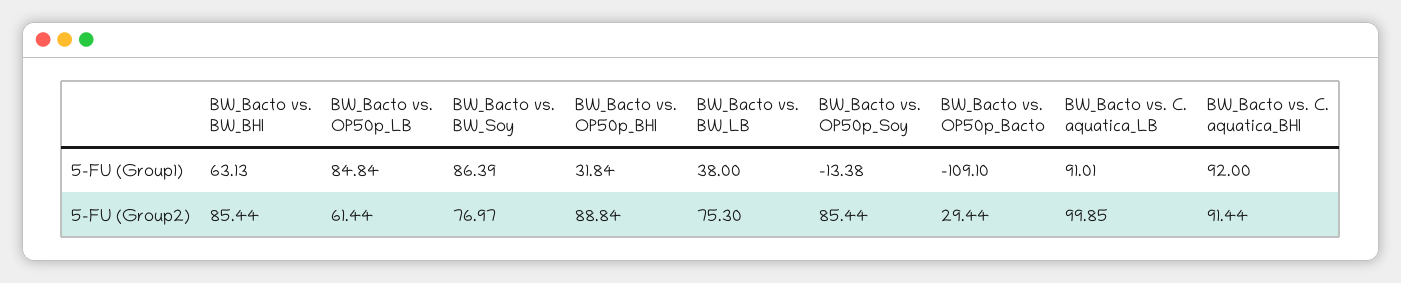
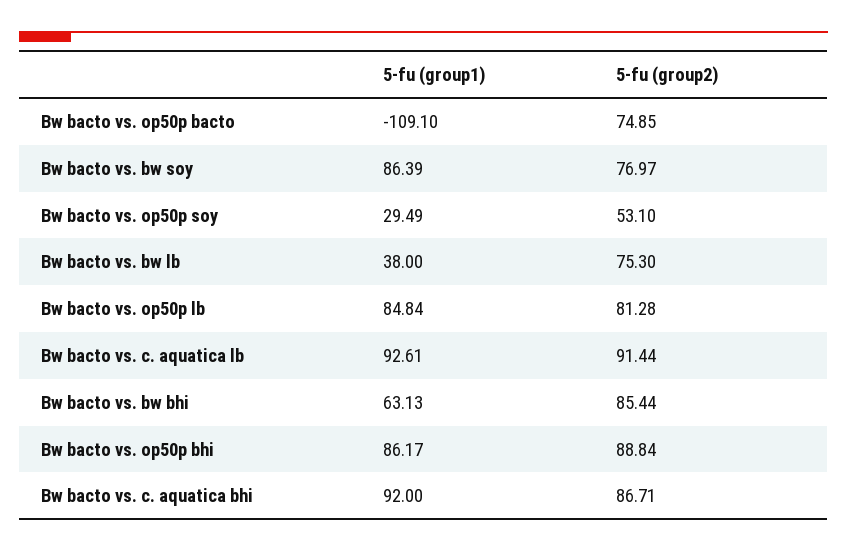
  {
    "BW_Bacto vs. BW_BHI": {
      "5-FU (Group1)": 63.13,
      "5-FU (Group2)": 85.44
    },
    "BW_Bacto vs. OP50p_LB": {
      "5-FU (Group1)": 84.84,
-     "5-FU (Group2)": 61.44
+     "5-FU (Group2)": 81.28
    },
    "BW_Bacto vs. BW_Soy": {
      "5-FU (Group1)": 86.39,
      "5-FU (Group2)": 76.97
    },
    "BW_Bacto vs. OP50p_BHI": {
-     "5-FU (Group1)": 31.84,
+     "5-FU (Group1)": 86.17,
      "5-FU (Group2)": 88.84
    },
    "BW_Bacto vs. BW_LB": {
      "5-FU (Group1)": 38,
      "5-FU (Group2)": 75.3
    },
    "BW_Bacto vs. OP50p_Soy": {
-     "5-FU (Group1)": -13.38,
+     "5-FU (Group1)": 29.49,
-     "5-FU (Group2)": 85.44
+     "5-FU (Group2)": 53.1
    },
    "BW_Bacto vs. OP50p_Bacto": {
      "5-FU (Group1)": -109.1,
-     "5-FU (Group2)": 29.44
+     "5-FU (Group2)": 74.85
    },
    "BW_Bacto vs. C. aquatica_LB": {
-     "5-FU (Group1)": 91.01,
+     "5-FU (Group1)": 92.61,
-     "5-FU (Group2)": 99.85
+     "5-FU (Group2)": 91.44
    },
    "BW_Bacto vs. C. aquatica_BHI": {
      "5-FU (Group1)": 92,
-     "5-FU (Group2)": 91.44
+     "5-FU (Group2)": 86.71
    }
  }

